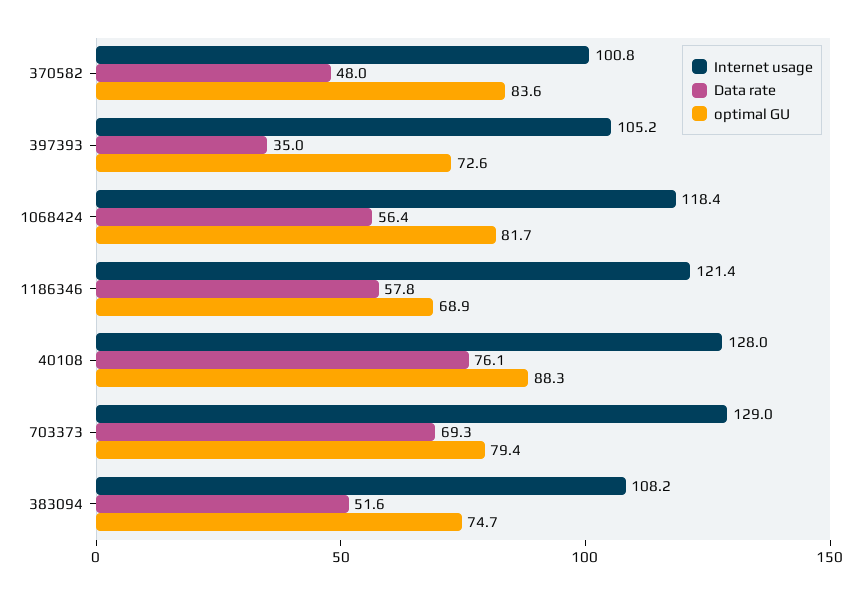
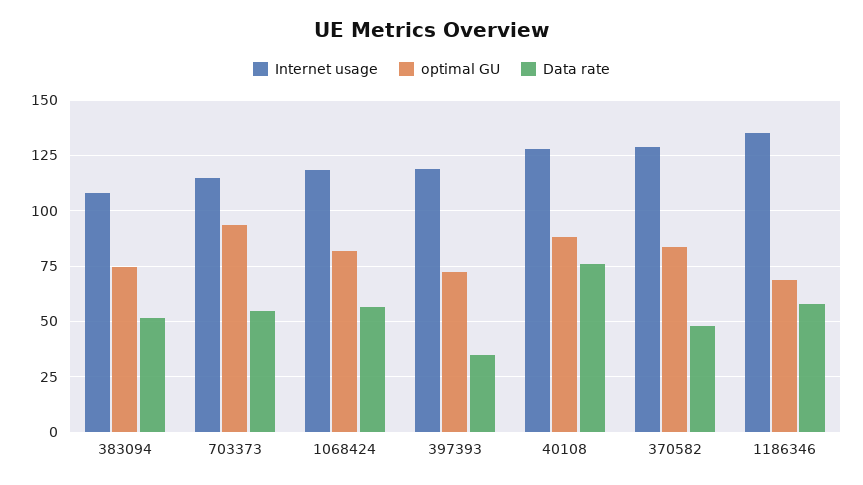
  {
    "Internet usage": {
-     "370582": 100.8,
+     "370582": 130,
-     "397393": 105.2,
+     "397393": 120,
      "1068424": 118.4,
-     "1186346": 121.4,
+     "1186346": 135,
      "40108": 128,
-     "703373": 129,
+     "703373": 115,
      "383094": 108.2
    },
    "Data rate": {
      "370582": 48,
      "397393": 35,
      "1068424": 56.4,
      "1186346": 57.8,
      "40108": 76.1,
-     "703373": 69.3,
+     "703373": 55,
      "383094": 51.6
    },
    "optimal GU": {
      "370582": 83.6,
      "397393": 72.6,
      "1068424": 81.7,
      "1186346": 68.9,
      "40108": 88.3,
-     "703373": 79.4,
+     "703373": 95,
      "383094": 74.7
    }
  }

